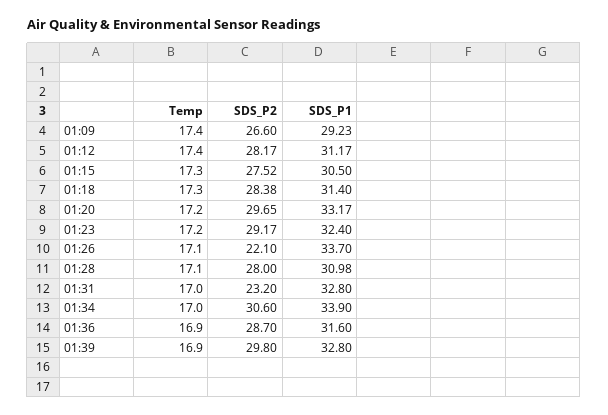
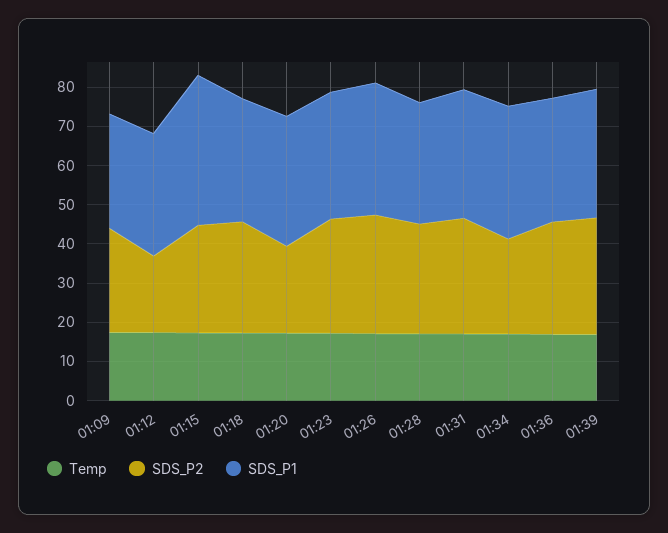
  {
    "Temp": {
      "01:09": 17.4,
      "01:12": 17.4,
      "01:15": 17.3,
      "01:18": 17.3,
      "01:20": 17.2,
      "01:23": 17.2,
      "01:26": 17.1,
      "01:28": 17.1,
      "01:31": 17,
      "01:34": 17,
      "01:36": 16.9,
      "01:39": 16.9
    },
    "SDS_P2": {
      "01:09": 26.6,
-     "01:12": 28.17,
+     "01:12": 20,
      "01:15": 27.52,
      "01:18": 28.38,
-     "01:20": 29.65,
+     "01:20": 22.5,
      "01:23": 29.17,
-     "01:26": 22.1,
+     "01:26": 30,
      "01:28": 28,
-     "01:31": 23.2,
+     "01:31": 30,
-     "01:34": 30.6,
+     "01:34": 25,
      "01:36": 28.7,
      "01:39": 29.8
    },
    "SDS_P1": {
      "01:09": 29.23,
      "01:12": 31.17,
-     "01:15": 30.5,
+     "01:15": 37.5,
      "01:18": 31.4,
      "01:20": 33.17,
      "01:23": 32.4,
      "01:26": 33.7,
      "01:28": 30.98,
      "01:31": 32.8,
      "01:34": 33.9,
      "01:36": 31.6,
      "01:39": 32.8
    }
  }

